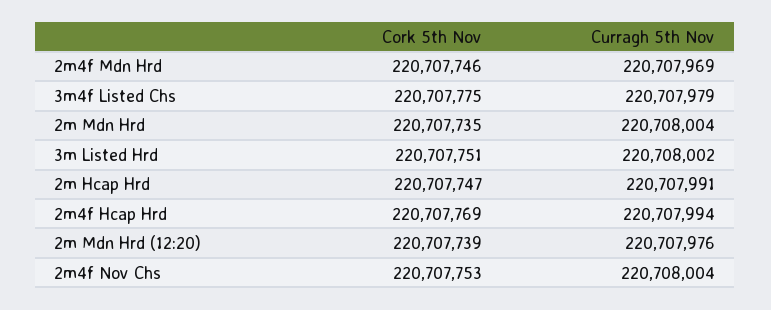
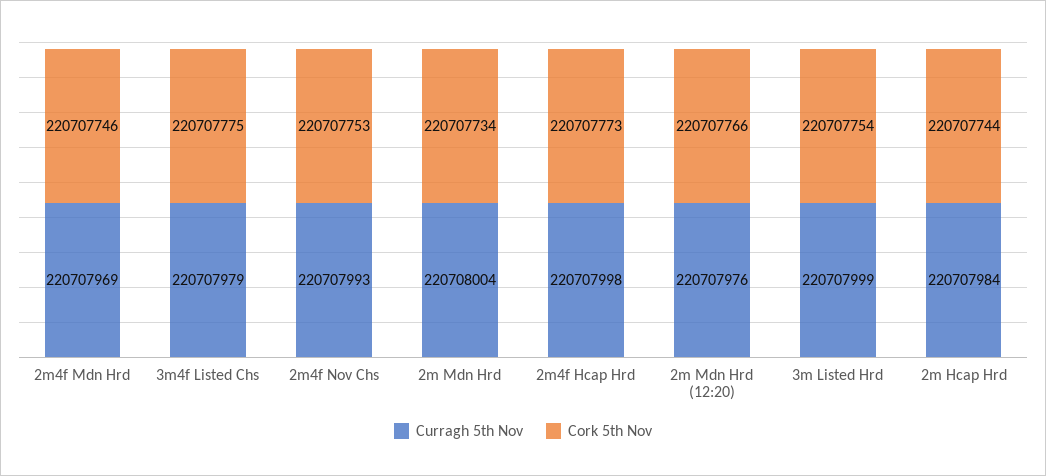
  {
    "Cork 5th Nov": {
      "2m4f Mdn Hrd": 220707746,
      "3m4f Listed Chs": 220707775,
-     "2m Mdn Hrd": 220707735,
+     "2m Mdn Hrd": 220707734,
-     "3m Listed Hrd": 220707751,
+     "3m Listed Hrd": 220707754,
-     "2m Hcap Hrd": 220707747,
+     "2m Hcap Hrd": 220707744,
-     "2m4f Hcap Hrd": 220707769,
+     "2m4f Hcap Hrd": 220707773,
-     "2m Mdn Hrd (12:20)": 220707739,
+     "2m Mdn Hrd (12:20)": 220707766,
      "2m4f Nov Chs": 220707753
    },
    "Curragh 5th Nov": {
      "2m4f Mdn Hrd": 220707969,
      "3m4f Listed Chs": 220707979,
      "2m Mdn Hrd": 220708004,
-     "3m Listed Hrd": 220708002,
+     "3m Listed Hrd": 220707999,
-     "2m Hcap Hrd": 220707991,
+     "2m Hcap Hrd": 220707984,
-     "2m4f Hcap Hrd": 220707994,
+     "2m4f Hcap Hrd": 220707998,
      "2m Mdn Hrd (12:20)": 220707976,
-     "2m4f Nov Chs": 220708004
+     "2m4f Nov Chs": 220707993
    }
  }

